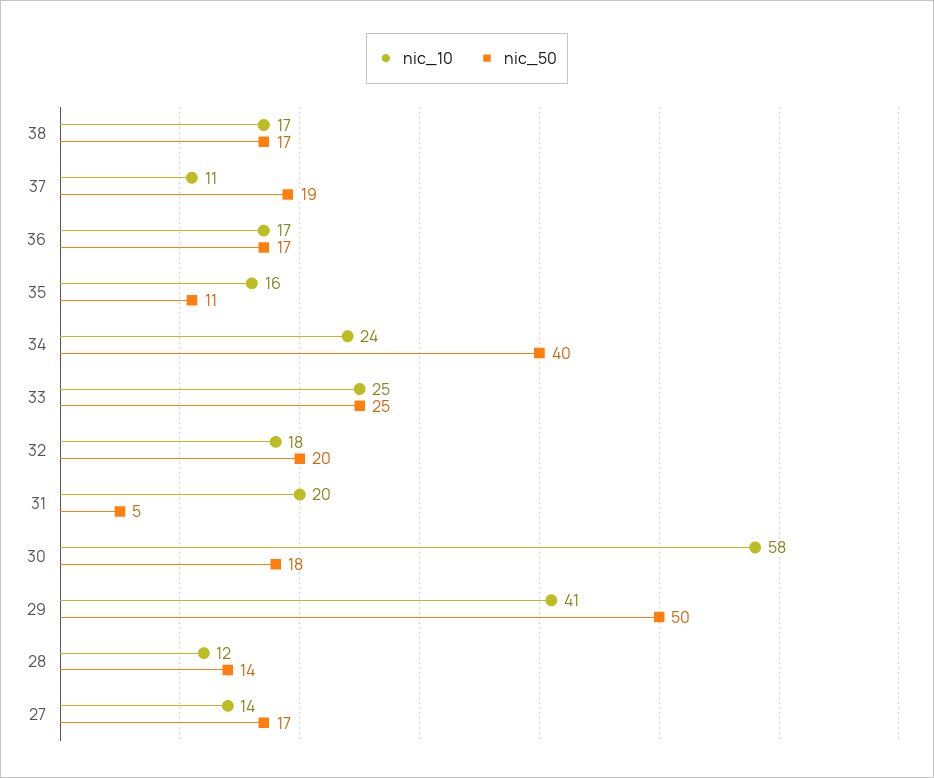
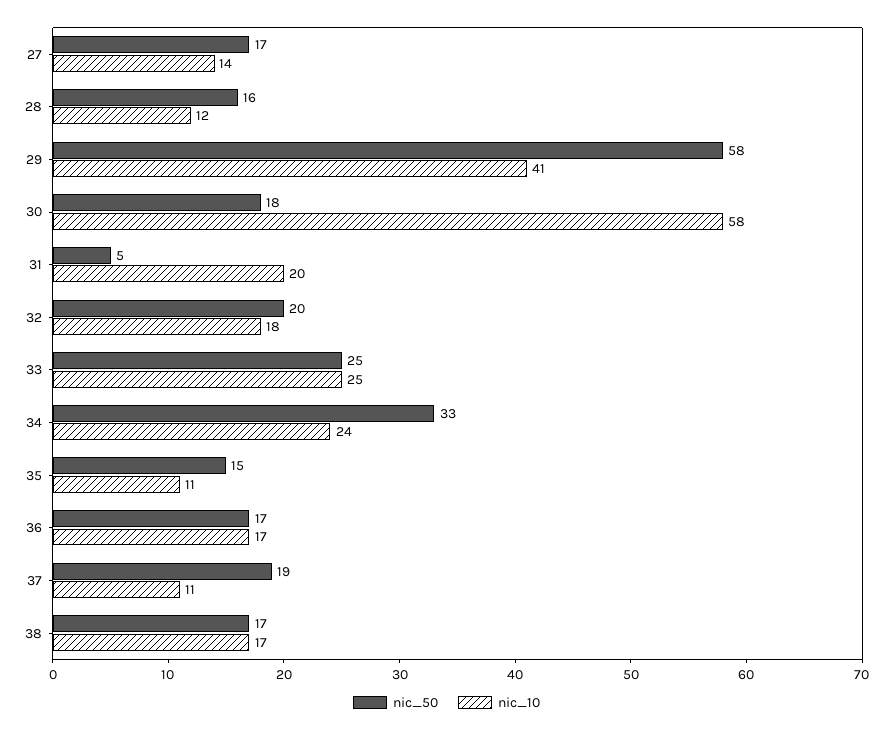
  {
    "nic_10": {
      "38": 17,
      "37": 11,
      "36": 17,
-     "35": 16,
+     "35": 11,
      "34": 24,
      "33": 25,
      "32": 18,
      "31": 20,
      "30": 58,
      "29": 41,
      "28": 12,
      "27": 14
    },
    "nic_50": {
      "38": 17,
      "37": 19,
      "36": 17,
-     "35": 11,
+     "35": 15,
-     "34": 40,
+     "34": 33,
      "33": 25,
      "32": 20,
      "31": 5,
      "30": 18,
-     "29": 50,
+     "29": 58,
-     "28": 14,
+     "28": 16,
      "27": 17
    }
  }

